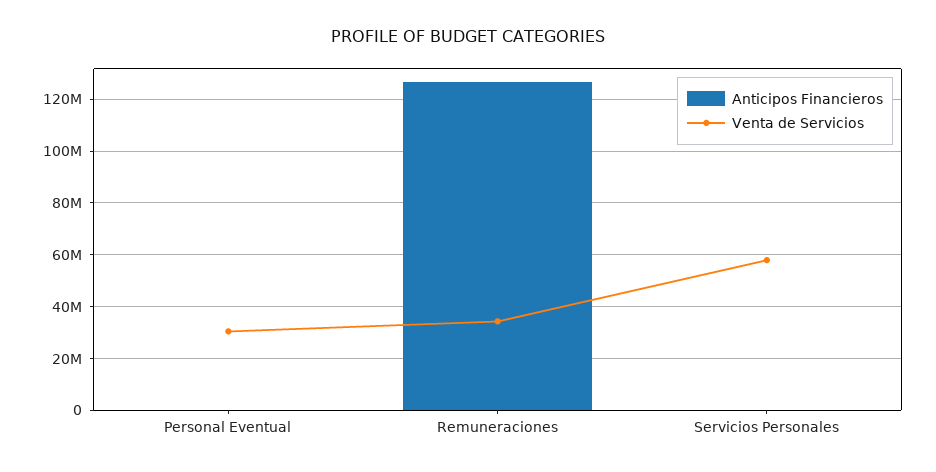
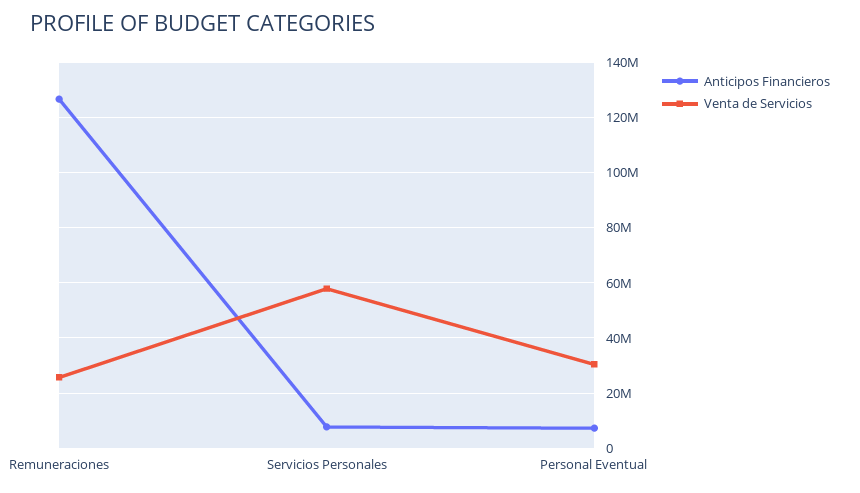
  {
    "Anticipos Financieros": {
-     "Personal Eventual": 0,
+     "Personal Eventual": 7500000,
      "Remuneraciones": 127500000,
-     "Servicios Personales": 0
+     "Servicios Personales": 7500000
    },
    "Venta de Servicios": {
      "Personal Eventual": 30000000,
-     "Remuneraciones": 35000000,
+     "Remuneraciones": 25000000,
      "Servicios Personales": 57500000
    }
  }

